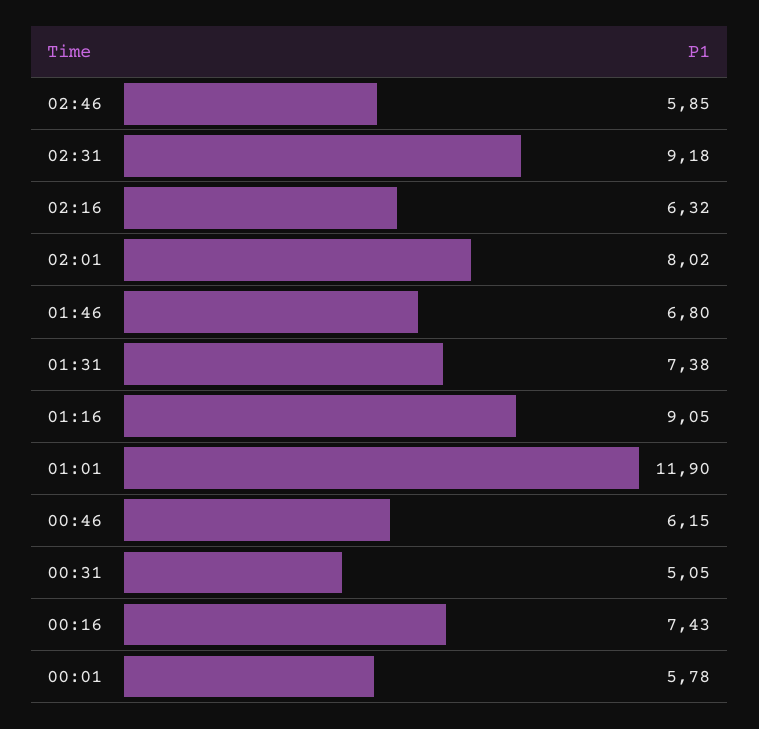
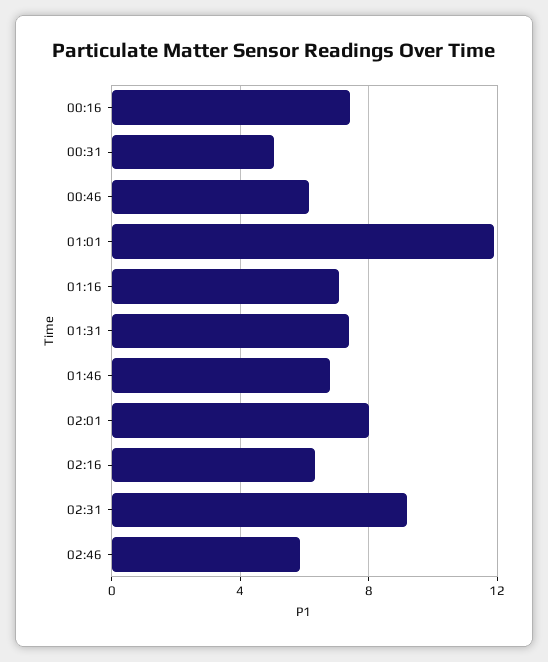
  {
    "02:46": 5.85,
    "02:31": 9.18,
    "02:16": 6.32,
    "02:01": 8.02,
    "01:46": 6.8,
    "01:31": 7.38,
-   "01:16": 9.05,
+   "01:16": 7,
    "01:01": 11.9,
    "00:46": 6.15,
    "00:31": 5.05,
-   "00:16": 7.43,
+   "00:16": 7.43
-   "00:01": 5.78
  }

